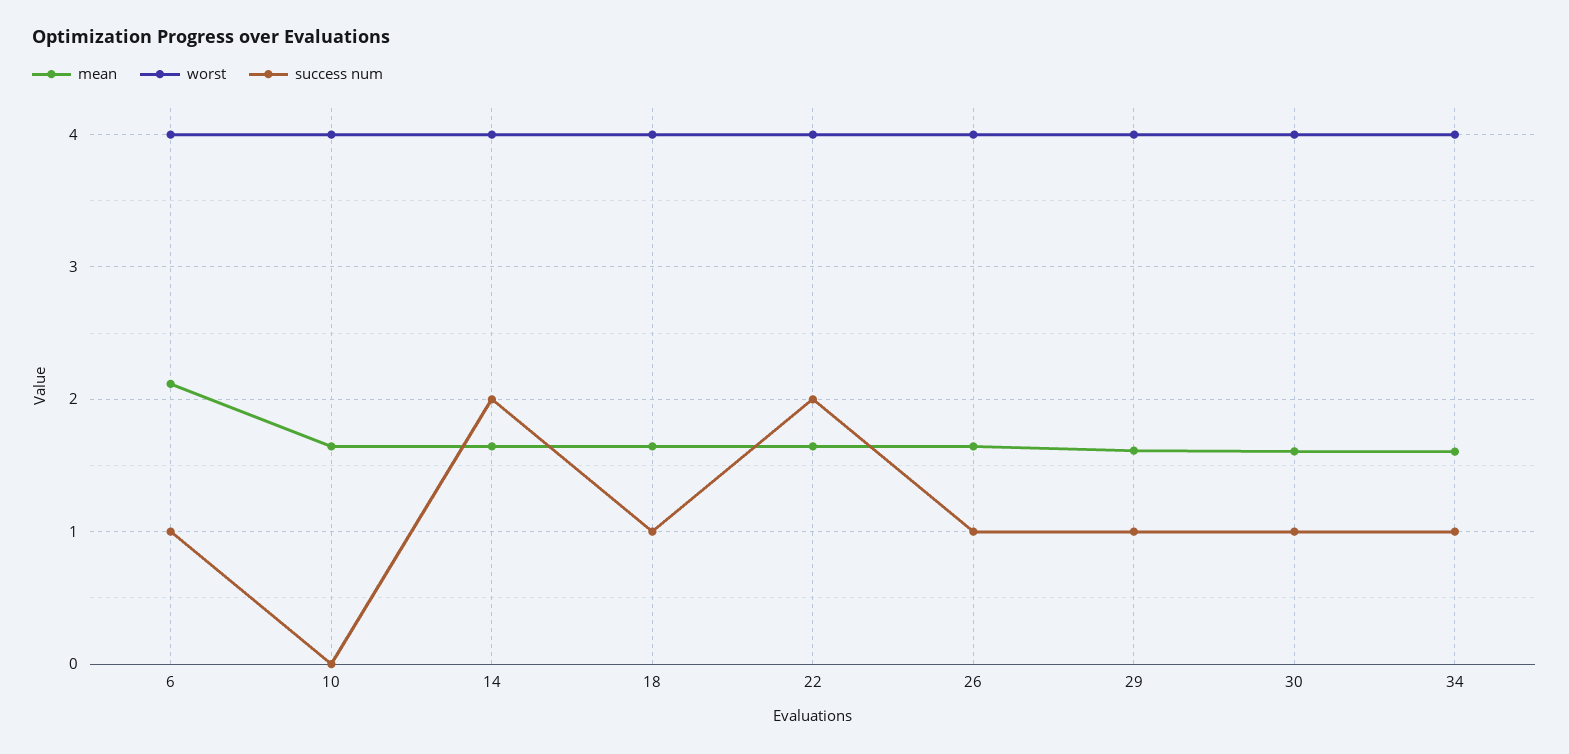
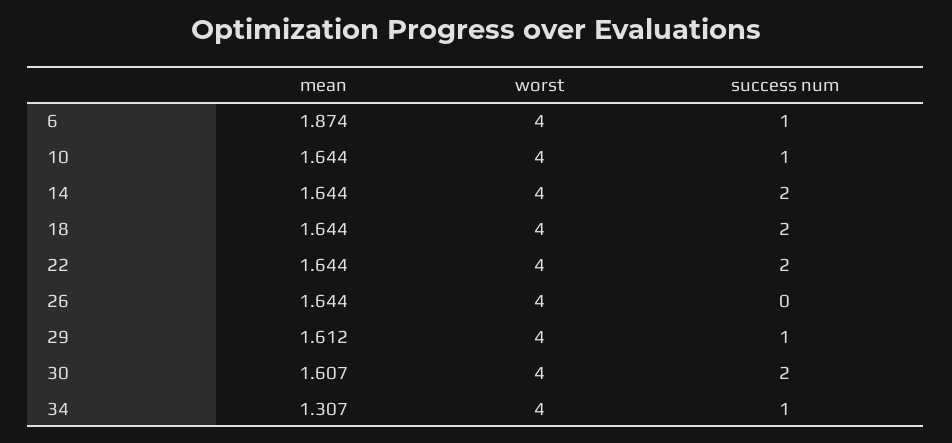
  {
    "mean": {
-     "6": 2.1,
+     "6": 1.874,
      "10": 1.644,
      "14": 1.644,
      "18": 1.644,
      "22": 1.644,
      "26": 1.644,
      "29": 1.612,
      "30": 1.607,
-     "34": 1.6
+     "34": 1.307
    },
    "worst": {
      "6": 4,
      "10": 4,
      "14": 4,
      "18": 4,
      "22": 4,
      "26": 4,
      "29": 4,
      "30": 4,
      "34": 4
    },
    "success num": {
      "6": 1,
-     "10": 0,
+     "10": 1,
      "14": 2,
-     "18": 1,
+     "18": 2,
      "22": 2,
-     "26": 1,
+     "26": 0,
      "29": 1,
-     "30": 1,
+     "30": 2,
      "34": 1
    }
  }

